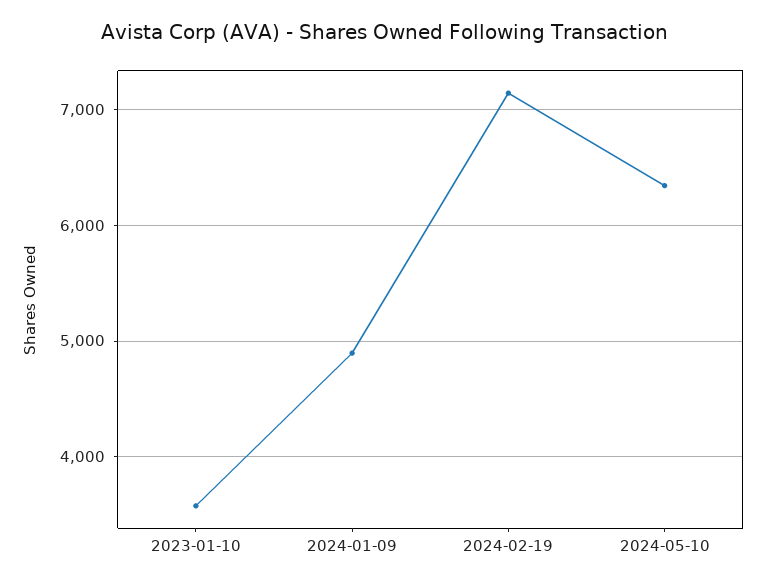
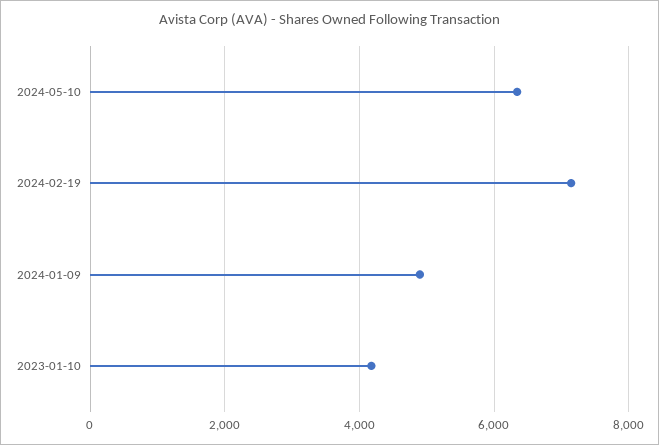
  {
-   "2023-01-10": 3600,
+   "2023-01-10": 4200,
    "2024-01-09": 4900,
    "2024-02-19": 7100,
    "2024-05-10": 6300
  }

